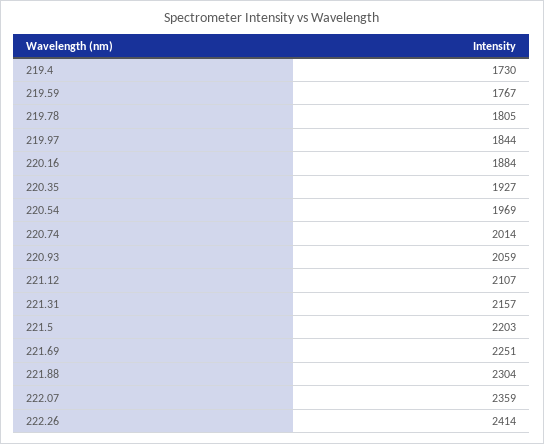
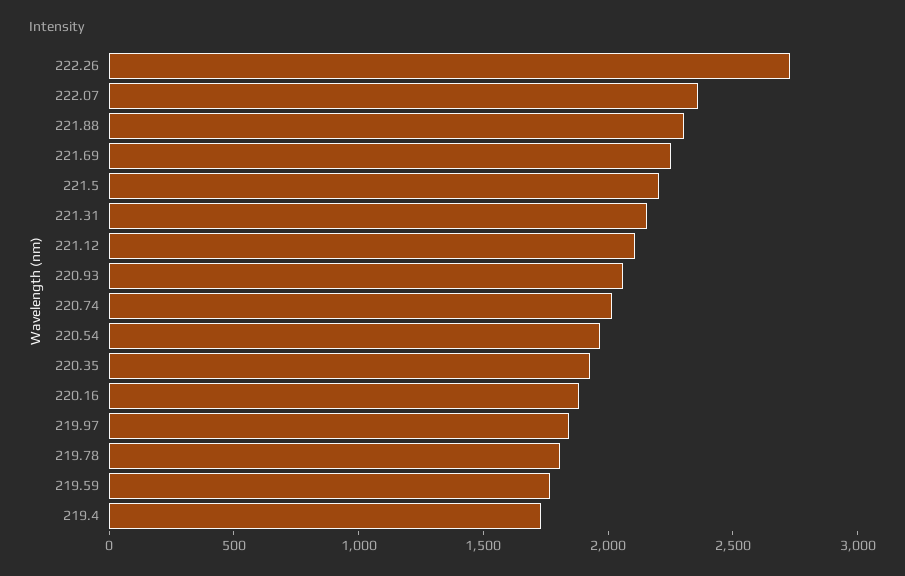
  {
    "219.4": 1730,
    "219.59": 1767,
    "219.78": 1805,
    "219.97": 1844,
    "220.16": 1884,
    "220.35": 1927,
    "220.54": 1969,
    "220.74": 2014,
    "220.93": 2059,
    "221.12": 2107,
    "221.31": 2157,
    "221.5": 2203,
    "221.69": 2251,
    "221.88": 2304,
    "222.07": 2359,
-   "222.26": 2414
+   "222.26": 2700
  }

